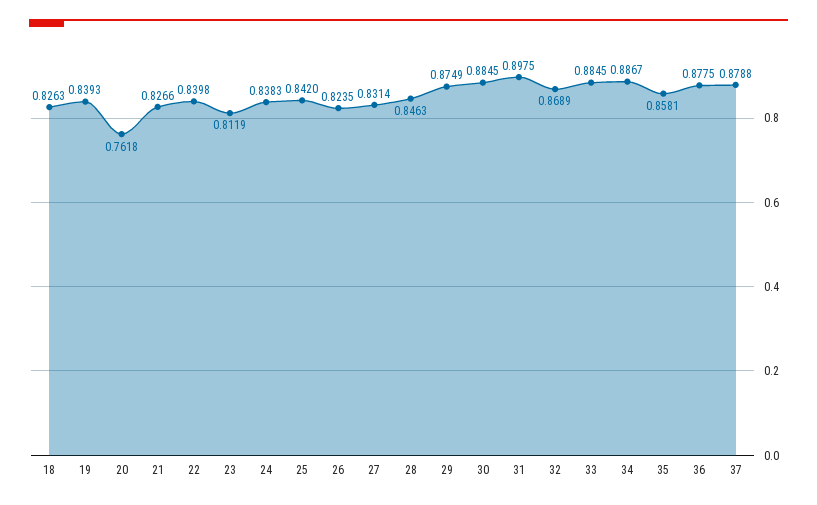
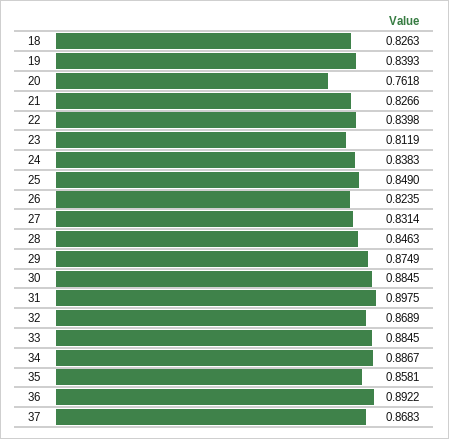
  {
    "18": 0.8263,
    "19": 0.8393,
    "20": 0.7618,
    "21": 0.8266,
    "22": 0.8398,
    "23": 0.8119,
    "24": 0.8383,
-   "25": 0.842,
+   "25": 0.849,
    "26": 0.8235,
    "27": 0.8314,
    "28": 0.8463,
    "29": 0.8749,
    "30": 0.8845,
    "31": 0.8975,
    "32": 0.8689,
    "33": 0.8845,
    "34": 0.8867,
    "35": 0.8581,
-   "36": 0.8775,
+   "36": 0.8922,
-   "37": 0.8788
+   "37": 0.8683
  }

